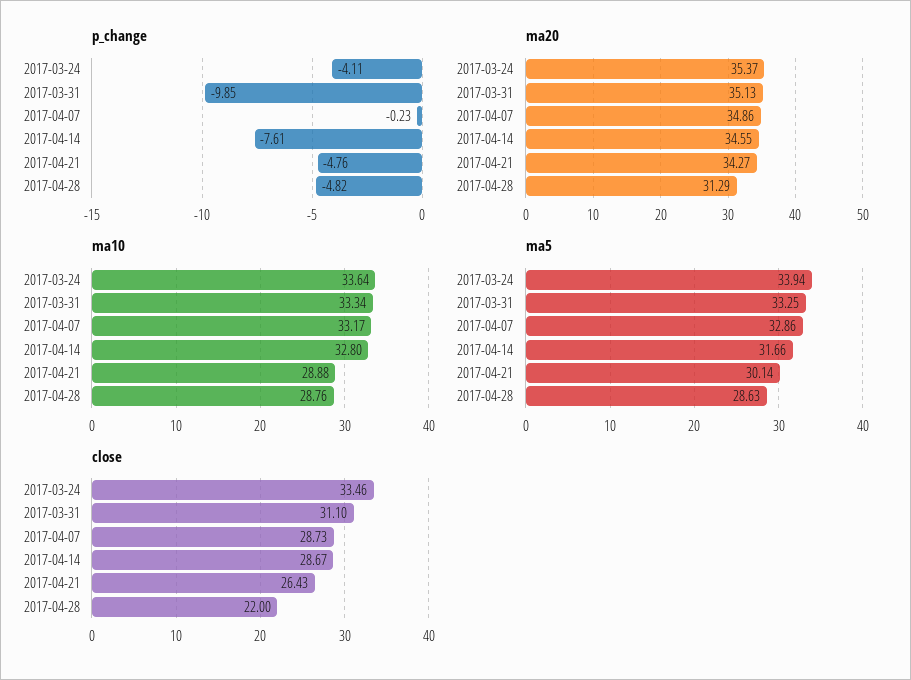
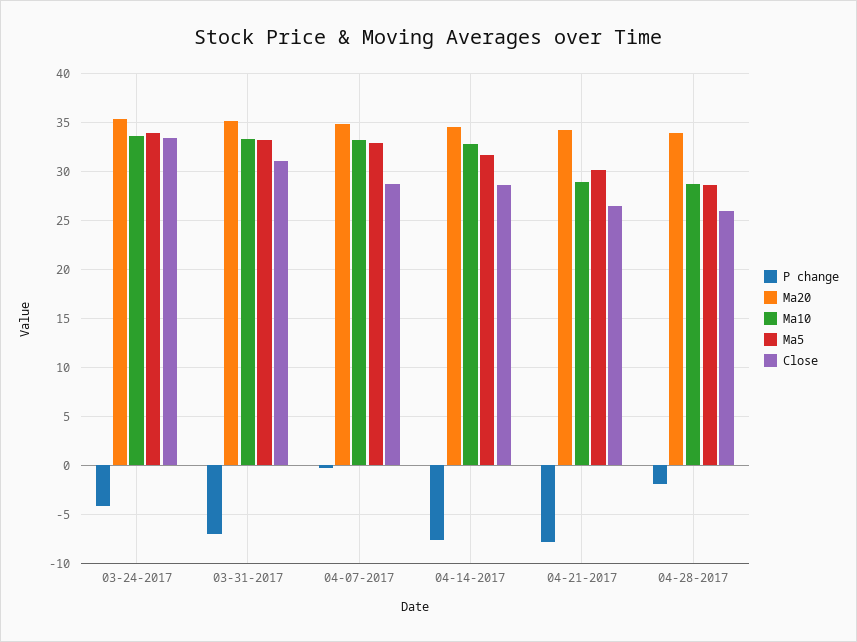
  {
    "p_change": {
      "2017-03-24": -4.11,
-     "2017-03-31": -9.85,
+     "2017-03-31": -7,
      "2017-04-07": -0.23,
      "2017-04-14": -7.61,
-     "2017-04-21": -4.76,
+     "2017-04-21": -8,
-     "2017-04-28": -4.82
+     "2017-04-28": -2
    },
    "ma20": {
      "2017-03-24": 35.37,
      "2017-03-31": 35.13,
      "2017-04-07": 34.86,
      "2017-04-14": 34.55,
      "2017-04-21": 34.27,
-     "2017-04-28": 31.29
+     "2017-04-28": 34
    },
    "ma10": {
      "2017-03-24": 33.64,
      "2017-03-31": 33.34,
      "2017-04-07": 33.17,
      "2017-04-14": 32.8,
      "2017-04-21": 28.88,
      "2017-04-28": 28.76
    },
    "ma5": {
      "2017-03-24": 33.94,
      "2017-03-31": 33.25,
      "2017-04-07": 32.86,
      "2017-04-14": 31.66,
      "2017-04-21": 30.14,
      "2017-04-28": 28.63
    },
    "close": {
      "2017-03-24": 33.46,
      "2017-03-31": 31.1,
      "2017-04-07": 28.73,
      "2017-04-14": 28.67,
      "2017-04-21": 26.43,
-     "2017-04-28": 22
+     "2017-04-28": 26
    }
  }

